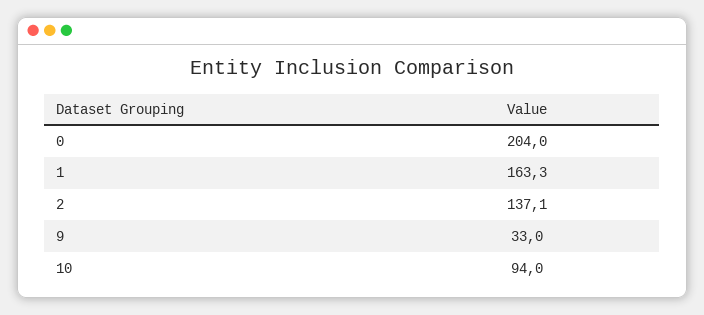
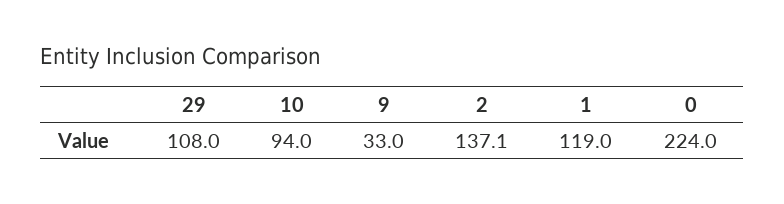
  {
-   "0": 204,
+   "0": 224,
-   "1": 163.3,
+   "1": 119,
    "2": 137.1,
    "9": 33,
-   "10": 94
+   "10": 94,
+   "29": 108
  }

